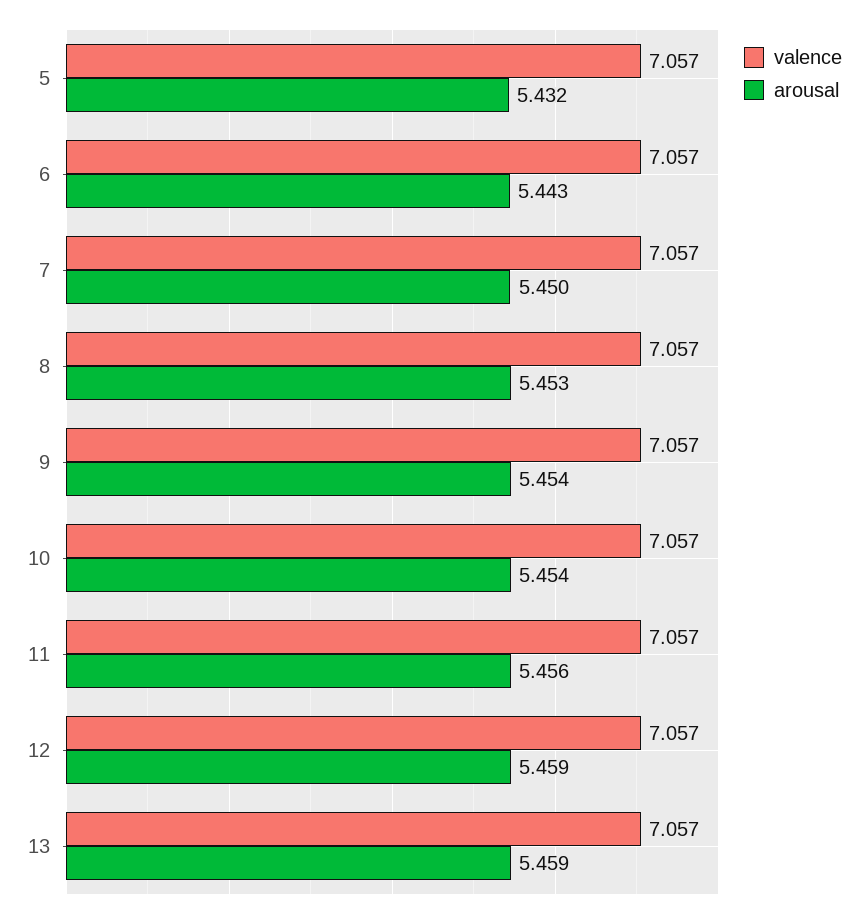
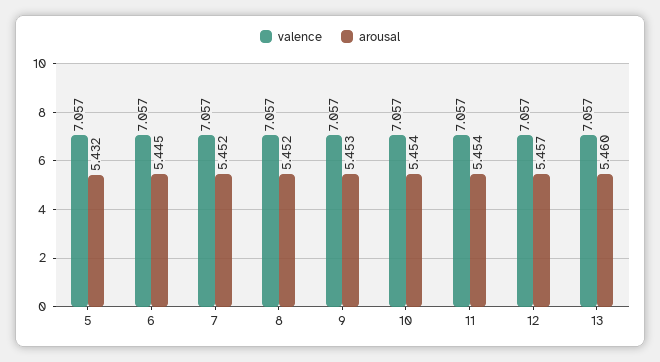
  {
    "valence": {
      "5": 7.057,
      "6": 7.057,
      "7": 7.057,
      "8": 7.057,
      "9": 7.057,
      "10": 7.057,
      "11": 7.057,
      "12": 7.057,
      "13": 7.057
    },
    "arousal": {
      "5": 5.432,
-     "6": 5.443,
+     "6": 5.445,
-     "7": 5.45,
+     "7": 5.452,
-     "8": 5.453,
+     "8": 5.452,
-     "9": 5.454,
+     "9": 5.453,
      "10": 5.454,
-     "11": 5.456,
+     "11": 5.454,
-     "12": 5.459,
+     "12": 5.457,
-     "13": 5.459
+     "13": 5.46
    }
  }

